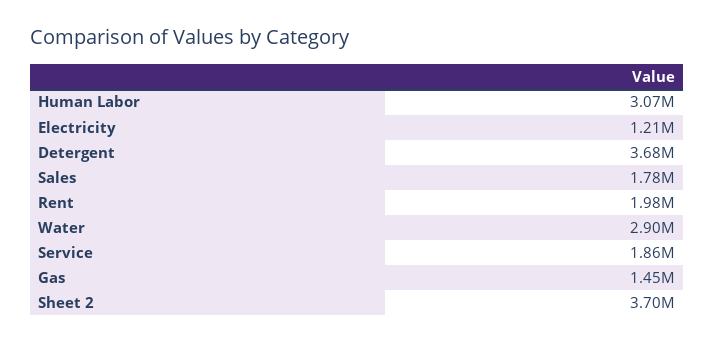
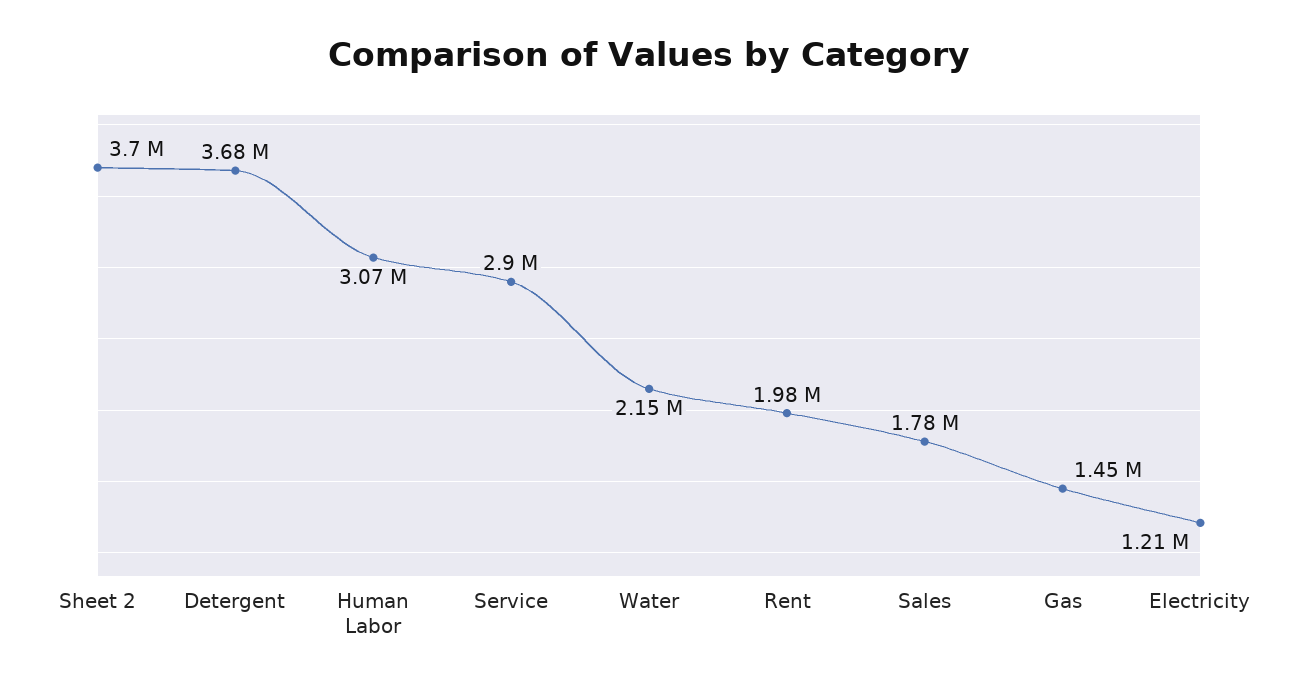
  {
    "Human Labor": 3070000,
    "Electricity": 1210000,
    "Detergent": 3680000,
    "Sales": 1780000,
    "Rent": 1980000,
-   "Water": 2900000,
+   "Water": 2150000,
-   "Service": 1860000,
+   "Service": 2900000,
    "Gas": 1450000,
    "Sheet 2": 3700000
  }

